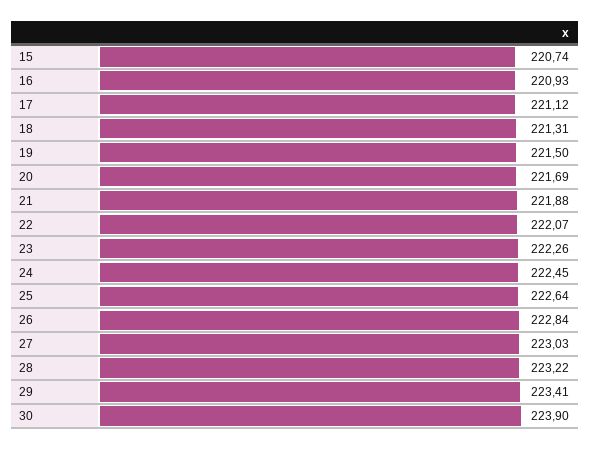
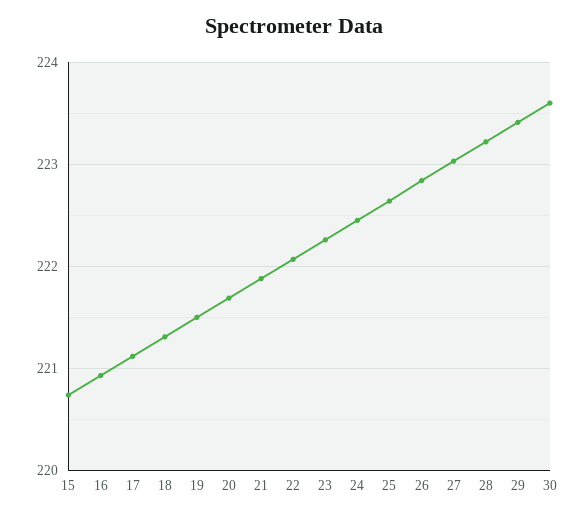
  {
    "15": 220.74,
    "16": 220.93,
    "17": 221.12,
    "18": 221.31,
    "19": 221.5,
    "20": 221.69,
    "21": 221.88,
    "22": 222.07,
    "23": 222.26,
    "24": 222.45,
    "25": 222.64,
    "26": 222.84,
    "27": 223.03,
    "28": 223.22,
    "29": 223.41,
-   "30": 223.9
+   "30": 223.6
  }

